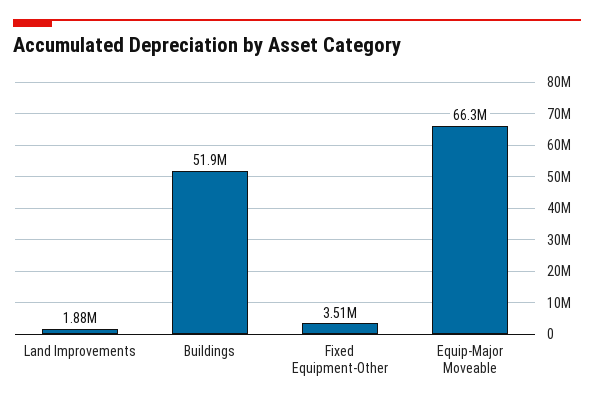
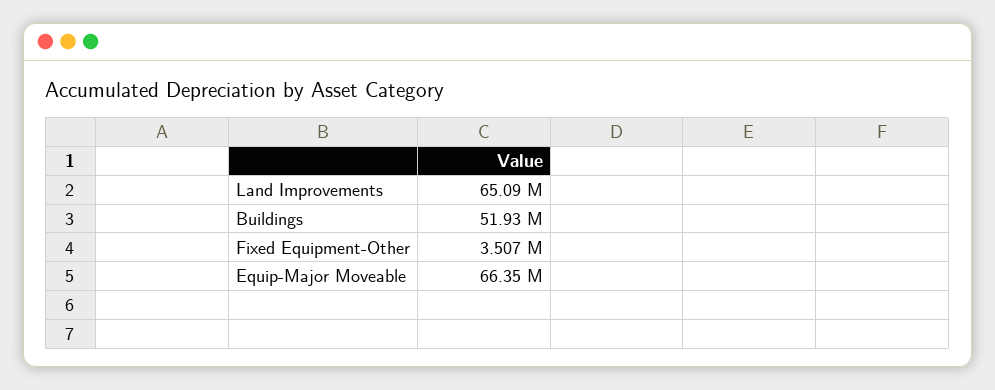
  {
-   "Land Improvements": 1880000,
+   "Land Improvements": 65090000,
    "Buildings": 51930000,
    "Fixed Equipment-Other": 3507000,
    "Equip-Major Moveable": 66350000
  }

